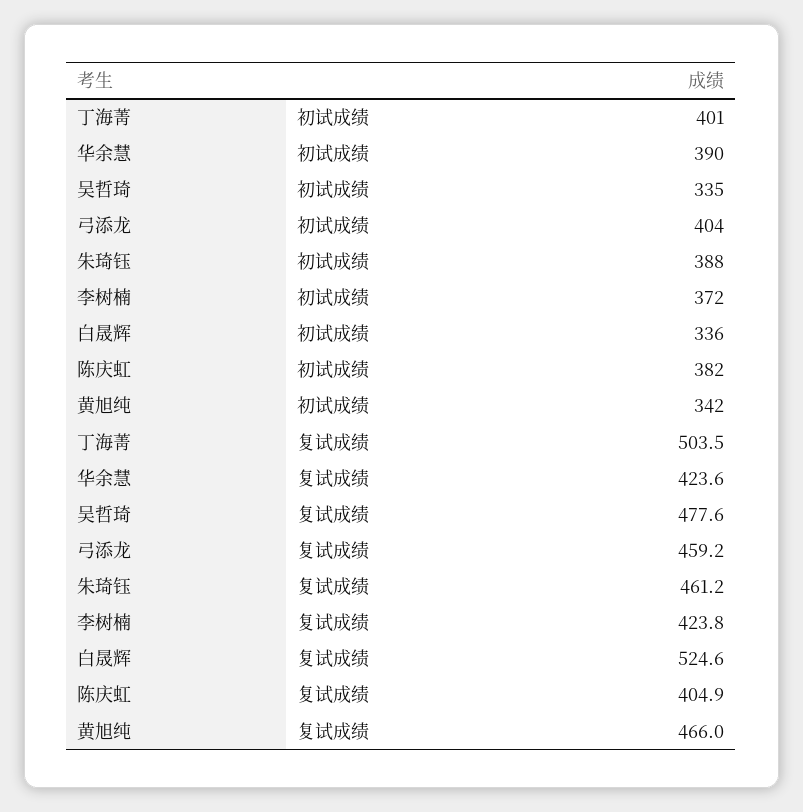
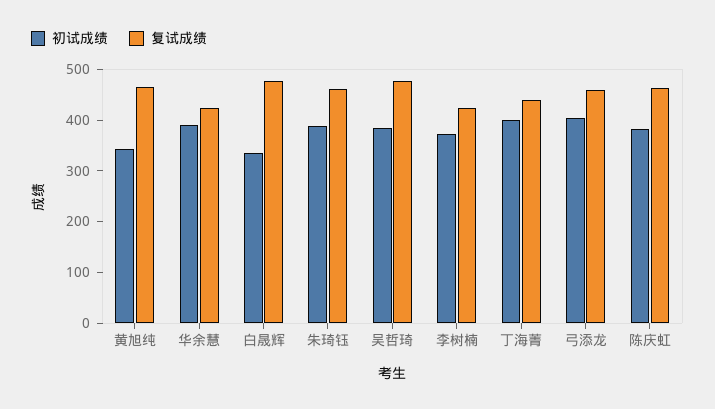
  {
    "初试成绩": {
      "丁海菁": 401,
      "华余慧": 390,
-     "吴哲琦": 335,
+     "吴哲琦": 380,
      "弓添龙": 404,
      "朱琦钰": 388,
      "李树楠": 372,
      "白晟辉": 336,
      "陈庆虹": 382,
      "黄旭纯": 342
    },
    "复试成绩": {
-     "丁海菁": 503.5,
+     "丁海菁": 440,
      "华余慧": 423.6,
      "吴哲琦": 477.6,
      "弓添龙": 459.2,
      "朱琦钰": 461.2,
      "李树楠": 423.8,
-     "白晟辉": 524.6,
+     "白晟辉": 480,
-     "陈庆虹": 404.9,
+     "陈庆虹": 460,
      "黄旭纯": 466
    }
  }

